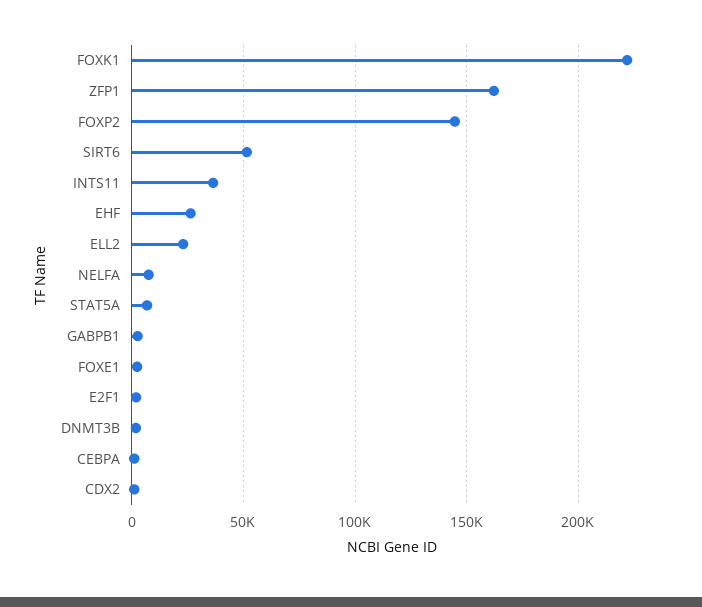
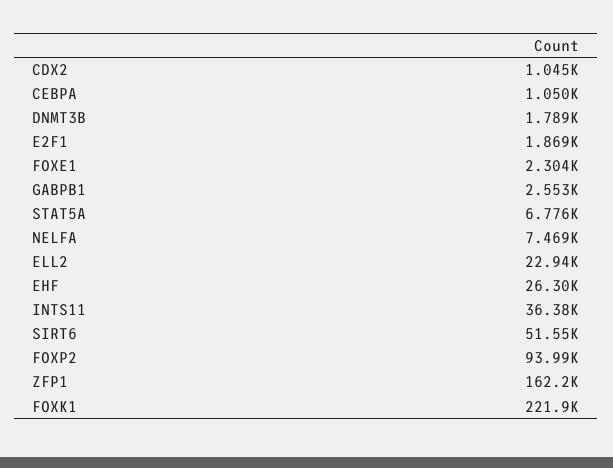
  {
    "FOXK1": 221900,
    "ZFP1": 162200,
-   "FOXP2": 145000,
+   "FOXP2": 93990,
    "SIRT6": 51550,
    "INTS11": 36380,
    "EHF": 26300,
    "ELL2": 22940,
    "NELFA": 7469,
    "STAT5A": 6776,
    "GABPB1": 2553,
    "FOXE1": 2304,
    "E2F1": 1869,
    "DNMT3B": 1789,
    "CEBPA": 1050,
    "CDX2": 1045
  }

